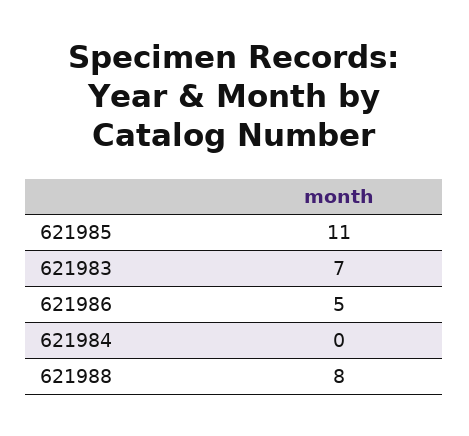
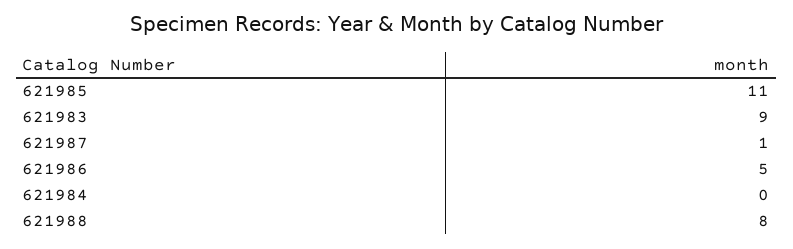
  {
    "621985": 11,
-   "621983": 7,
+   "621983": 9,
    "621986": 5,
    "621984": 0,
-   "621988": 8
+   "621988": 8,
+   "621987": 1
  }

